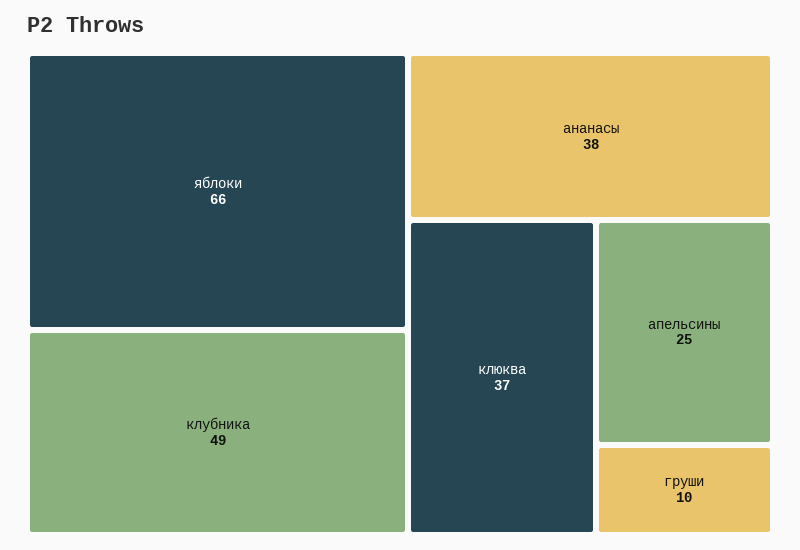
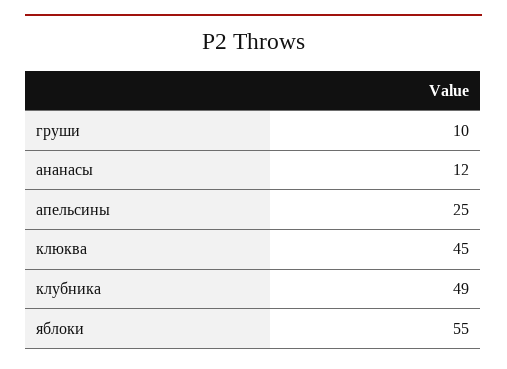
  {
-   "яблоки": 66,
+   "яблоки": 55,
    "клубника": 49,
-   "ананасы": 38,
+   "ананасы": 12,
-   "клюква": 37,
+   "клюква": 45,
    "апельсины": 25,
    "груши": 10
  }

